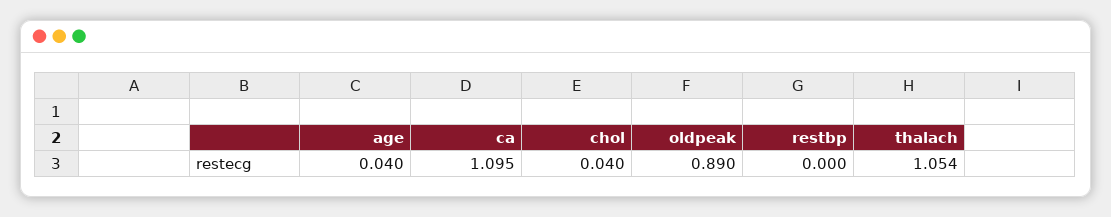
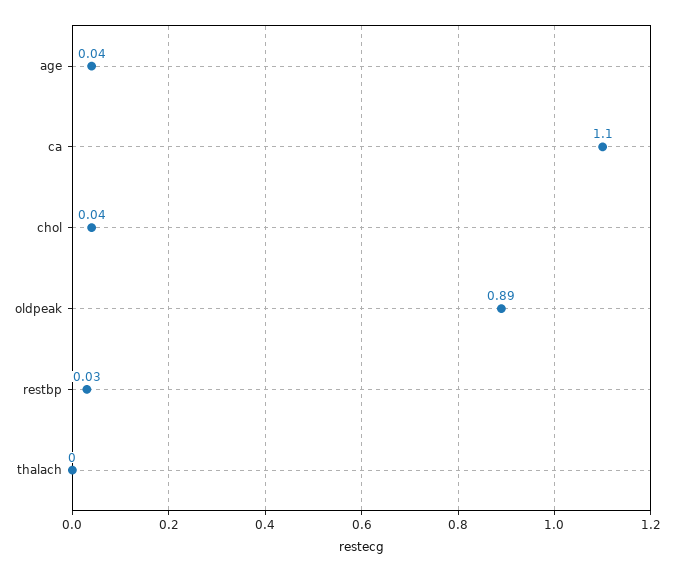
  {
    "age": 0.04,
    "ca": 1.095,
    "chol": 0.04,
    "oldpeak": 0.89,
-   "restbp": 0,
+   "restbp": 0.03,
-   "thalach": 1.054
+   "thalach": 0
  }

